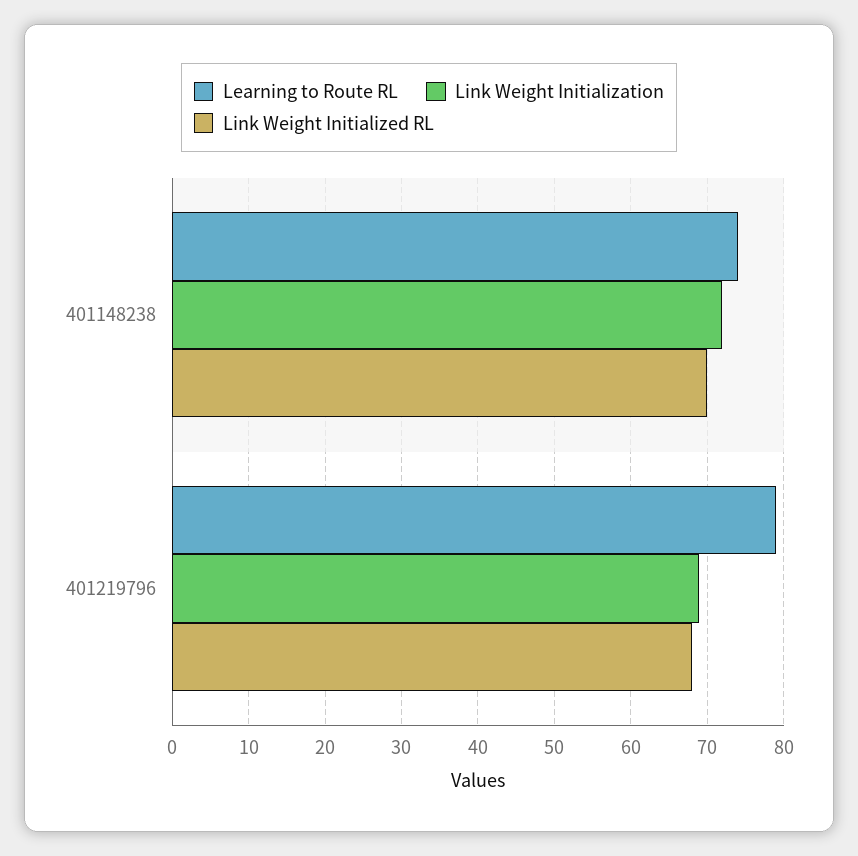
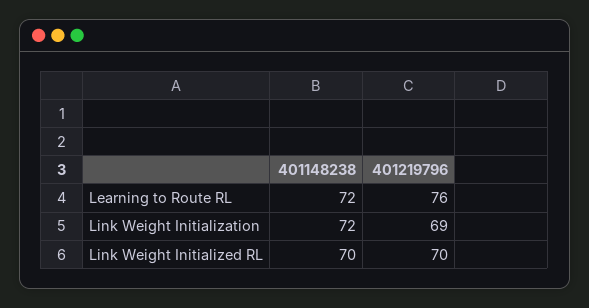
  {
    "Learning to Route RL": {
-     "401148238": 74,
+     "401148238": 72,
-     "401219796": 79
+     "401219796": 76
    },
    "Link Weight Initialization": {
      "401148238": 72,
      "401219796": 69
    },
    "Link Weight Initialized RL": {
      "401148238": 70,
-     "401219796": 68
+     "401219796": 70
    }
  }

